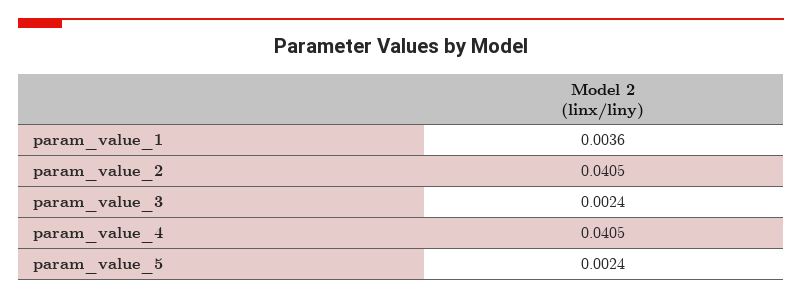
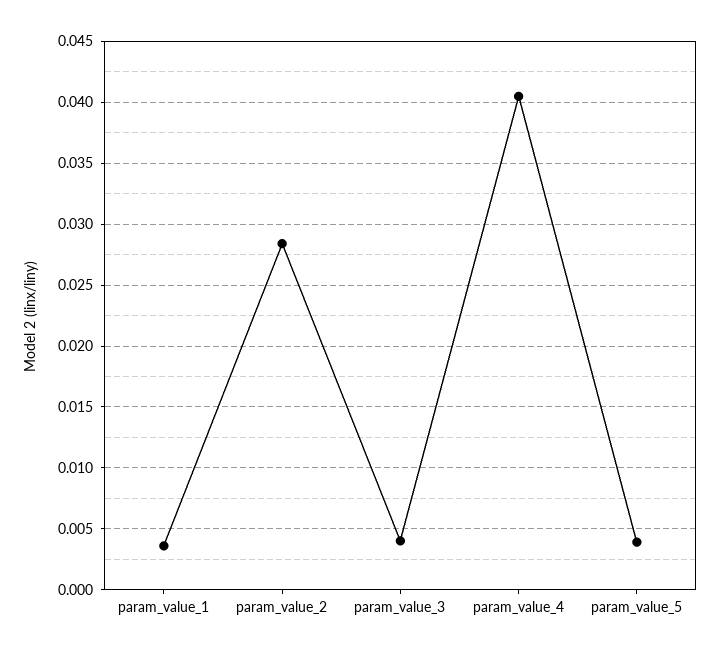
  {
    "param_value_1": 0.0036,
-   "param_value_2": 0.0405,
+   "param_value_2": 0.0285,
-   "param_value_3": 0.0024,
+   "param_value_3": 0.004,
    "param_value_4": 0.0405,
-   "param_value_5": 0.0024
+   "param_value_5": 0.004
  }

